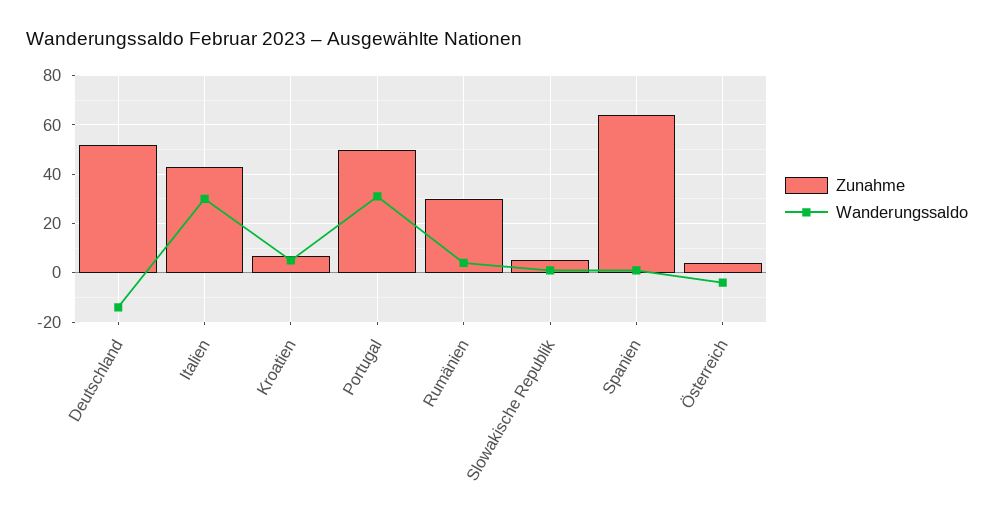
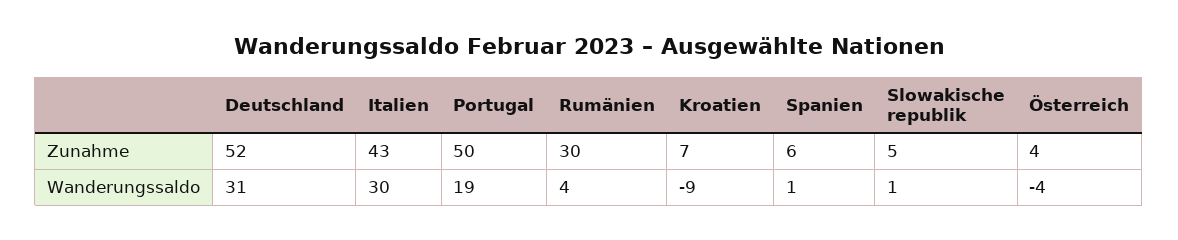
  {
    "Zunahme": {
      "Deutschland": 52,
      "Italien": 43,
      "Kroatien": 7,
      "Portugal": 50,
      "Rumänien": 30,
      "Slowakische Republik": 5,
-     "Spanien": 65,
+     "Spanien": 6,
      "Österreich": 4
    },
    "Wanderungssaldo": {
-     "Deutschland": -15,
+     "Deutschland": 31,
      "Italien": 30,
-     "Kroatien": 5,
+     "Kroatien": -9,
-     "Portugal": 30,
+     "Portugal": 19,
      "Rumänien": 4,
      "Slowakische Republik": 1,
      "Spanien": 1,
      "Österreich": -4
    }
  }

